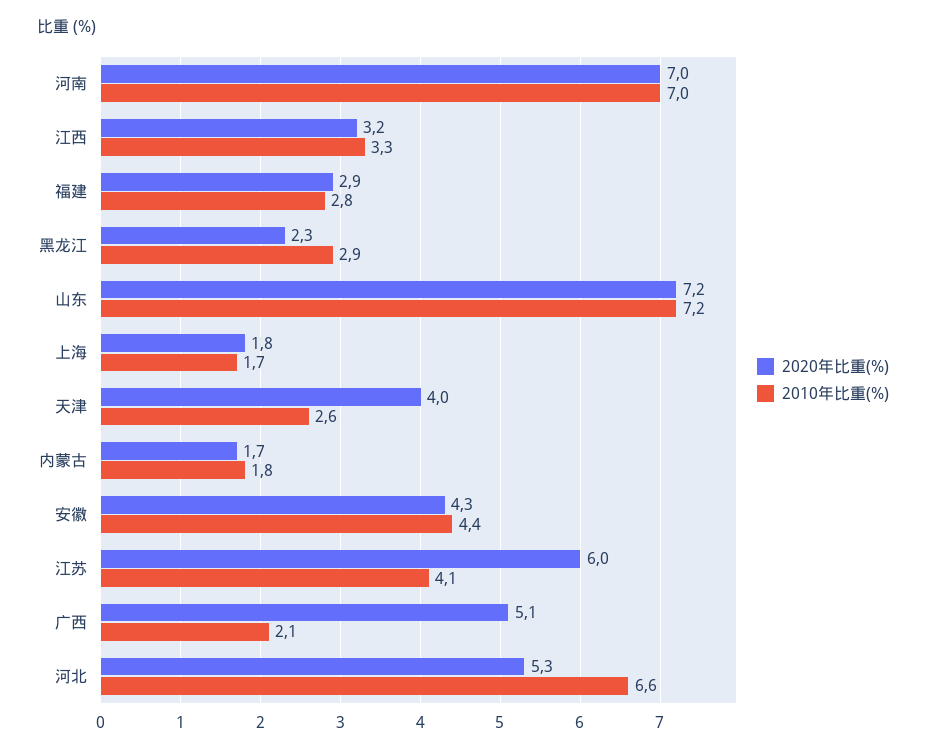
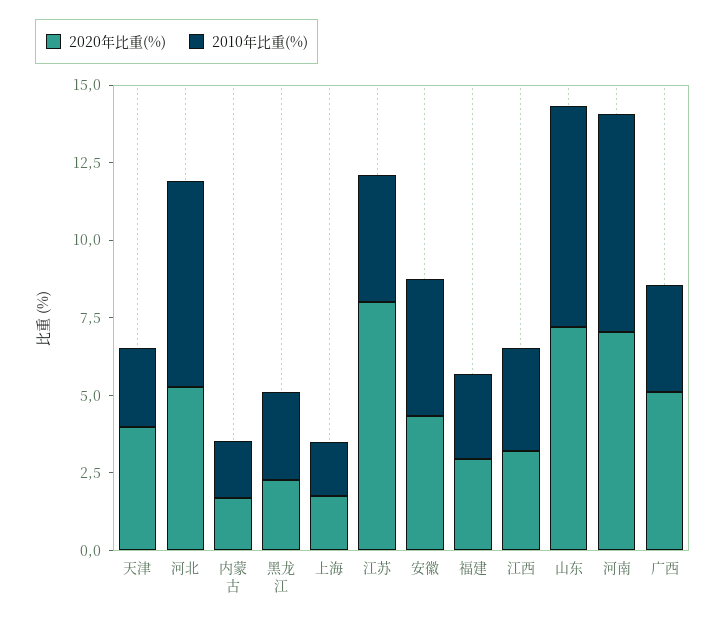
  {
    "2020年比重(%)": {
      "河南": 7,
      "江西": 3.2,
      "福建": 2.9,
      "黑龙江": 2.3,
      "山东": 7.2,
      "上海": 1.8,
      "天津": 4,
      "内蒙古": 1.7,
      "安徽": 4.3,
-     "江苏": 6,
+     "江苏": 8,
      "广西": 5.1,
      "河北": 5.3
    },
    "2010年比重(%)": {
      "河南": 7,
      "江西": 3.3,
      "福建": 2.8,
      "黑龙江": 2.9,
      "山东": 7.2,
      "上海": 1.7,
      "天津": 2.6,
      "内蒙古": 1.8,
      "安徽": 4.4,
      "江苏": 4.1,
-     "广西": 2.1,
+     "广西": 3.5,
      "河北": 6.6
    }
  }

